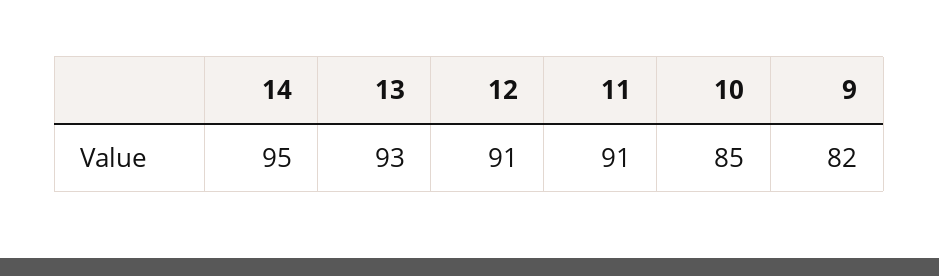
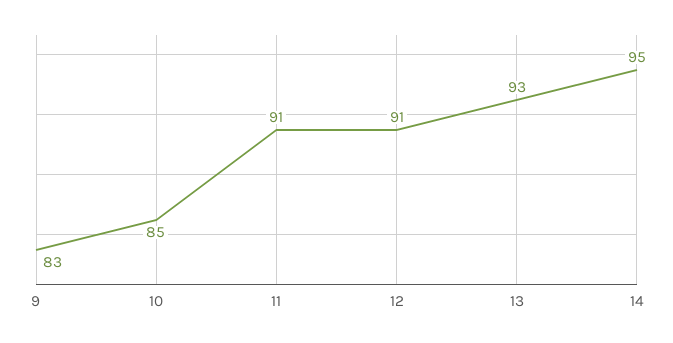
  {
    "14": 95,
    "13": 93,
    "12": 91,
    "11": 91,
    "10": 85,
-   "9": 82
+   "9": 83
  }

